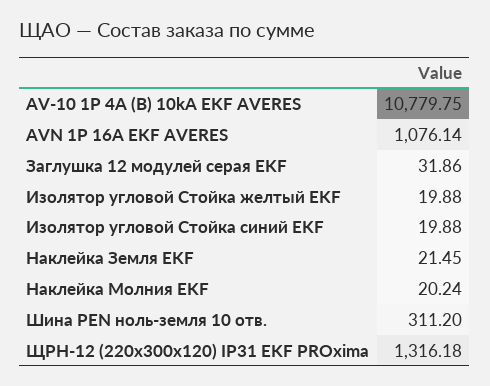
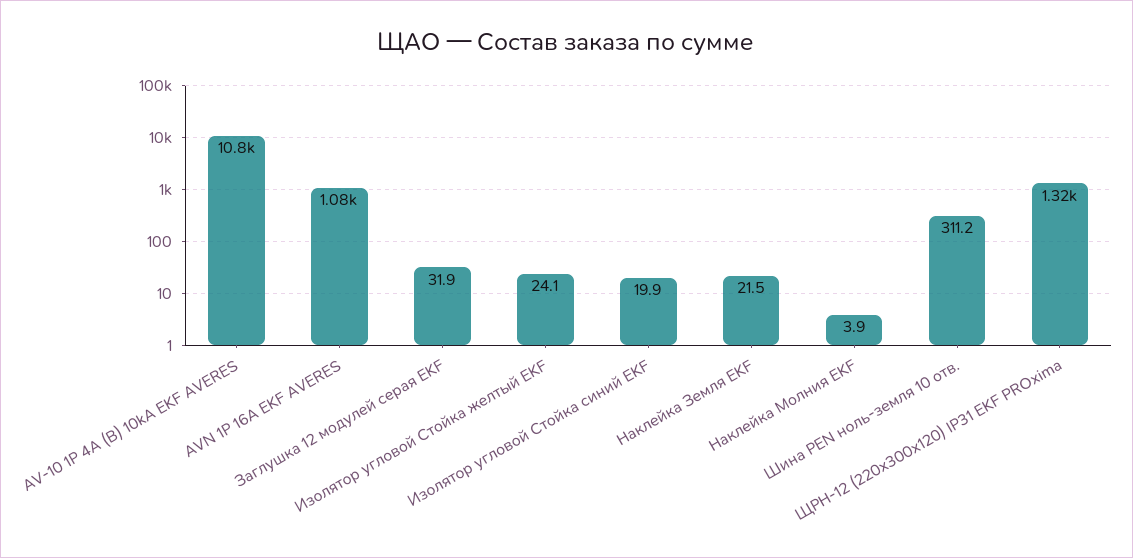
  {
    "AV-10 1P 4A (B) 10kA EKF AVERES": 10779.75,
    "AVN 1P 16A EKF AVERES": 1076.14,
    "Заглушка 12 модулей серая EKF": 31.86,
-   "Изолятор угловой Стойка желтый EKF": 19.88,
+   "Изолятор угловой Стойка желтый EKF": 24.1,
    "Изолятор угловой Стойка синий EKF": 19.88,
    "Наклейка Земля EKF": 21.45,
-   "Наклейка Молния EKF": 20.24,
+   "Наклейка Молния EKF": 3.9,
    "Шина PEN ноль-земля 10 отв.": 311.2,
    "ЩРН-12 (220х300х120) IP31 EKF PROxima": 1316.18
  }

